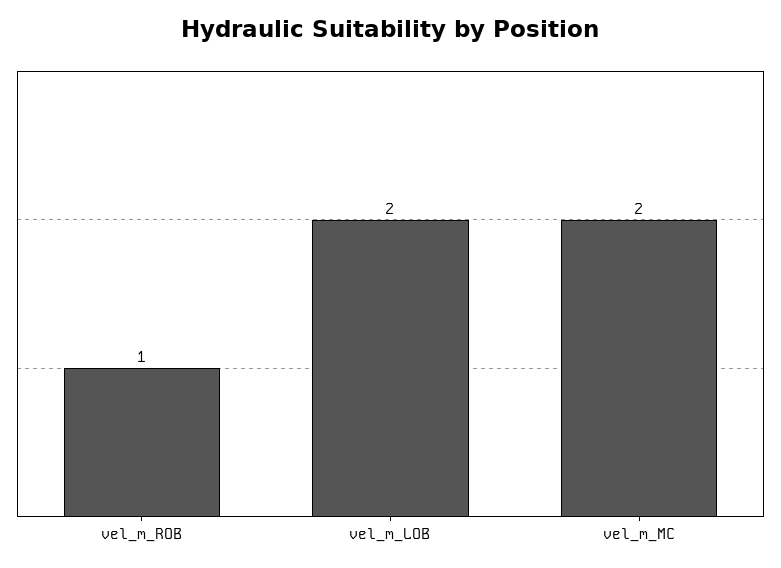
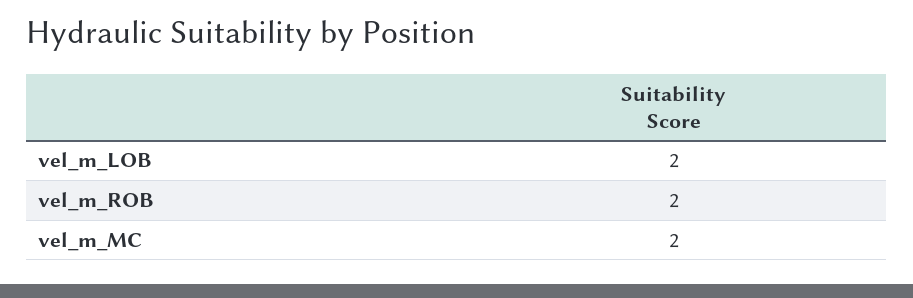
  {
-   "vel_m_ROB": 1,
+   "vel_m_ROB": 2,
    "vel_m_LOB": 2,
    "vel_m_MC": 2
  }

